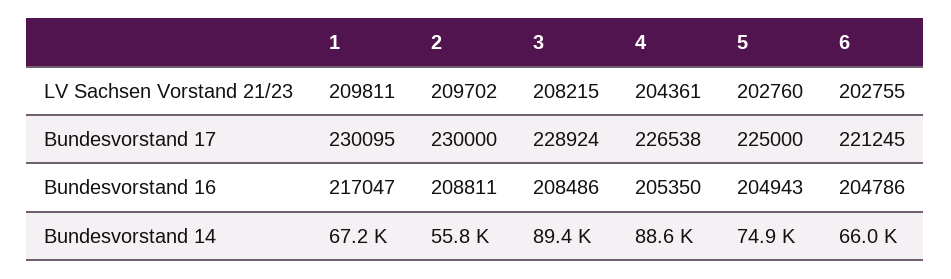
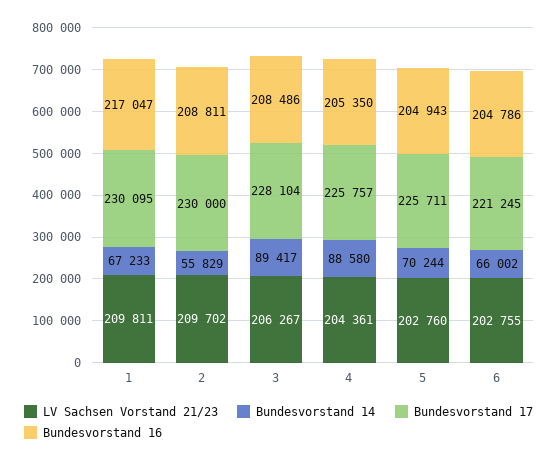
  {
    "LV Sachsen Vorstand 21/23": {
      "1": 209811,
      "2": 209702,
-     "3": 208215,
+     "3": 206267,
      "4": 204361,
      "5": 202760,
      "6": 202755
    },
    "Bundesvorstand 17": {
      "1": 230095,
      "2": 230000,
-     "3": 228924,
+     "3": 228104,
-     "4": 226538,
+     "4": 225757,
-     "5": 225000,
+     "5": 225711,
      "6": 221245
    },
    "Bundesvorstand 16": {
      "1": 217047,
      "2": 208811,
      "3": 208486,
      "4": 205350,
      "5": 204943,
      "6": 204786
    },
    "Bundesvorstand 14": {
      "1": 67233,
      "2": 55829,
      "3": 89417,
      "4": 88580,
-     "5": 74900,
+     "5": 70244,
      "6": 66002
    }
  }

